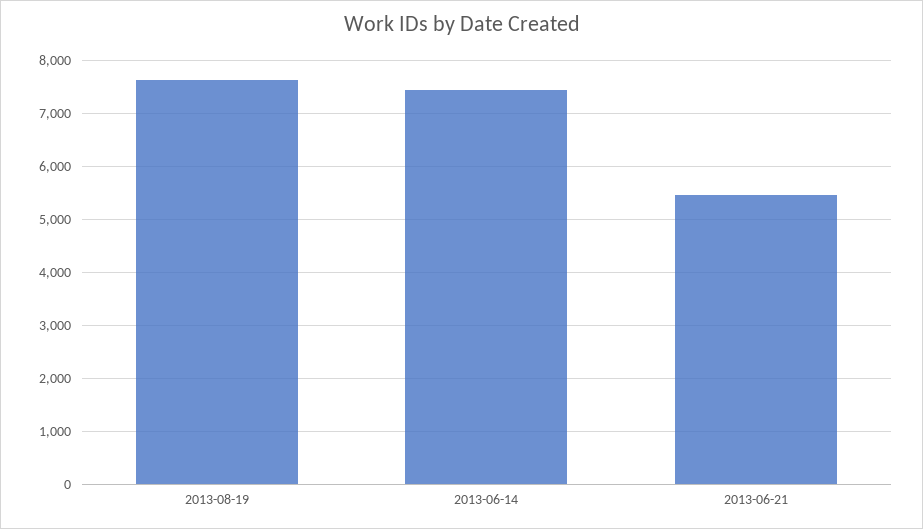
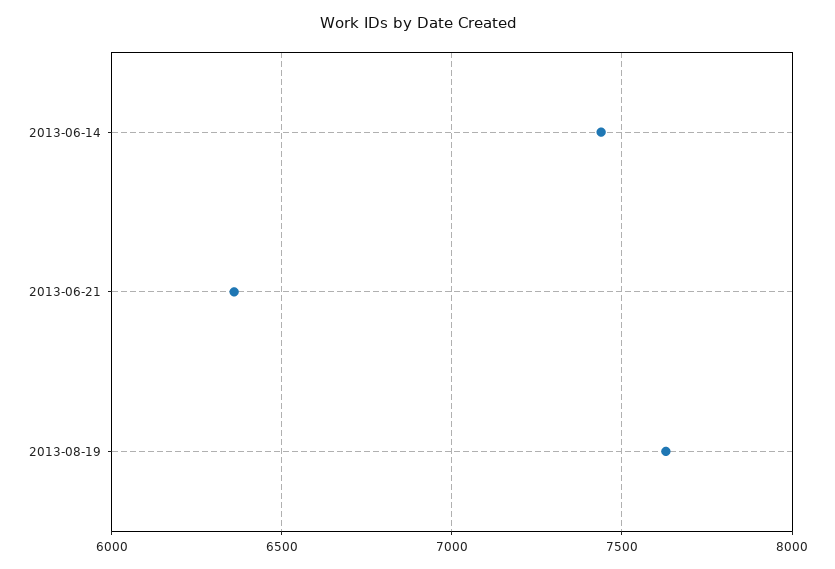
  {
    "2013-08-19": 7650,
    "2013-06-14": 7450,
-   "2013-06-21": 5400
+   "2013-06-21": 6350
  }

